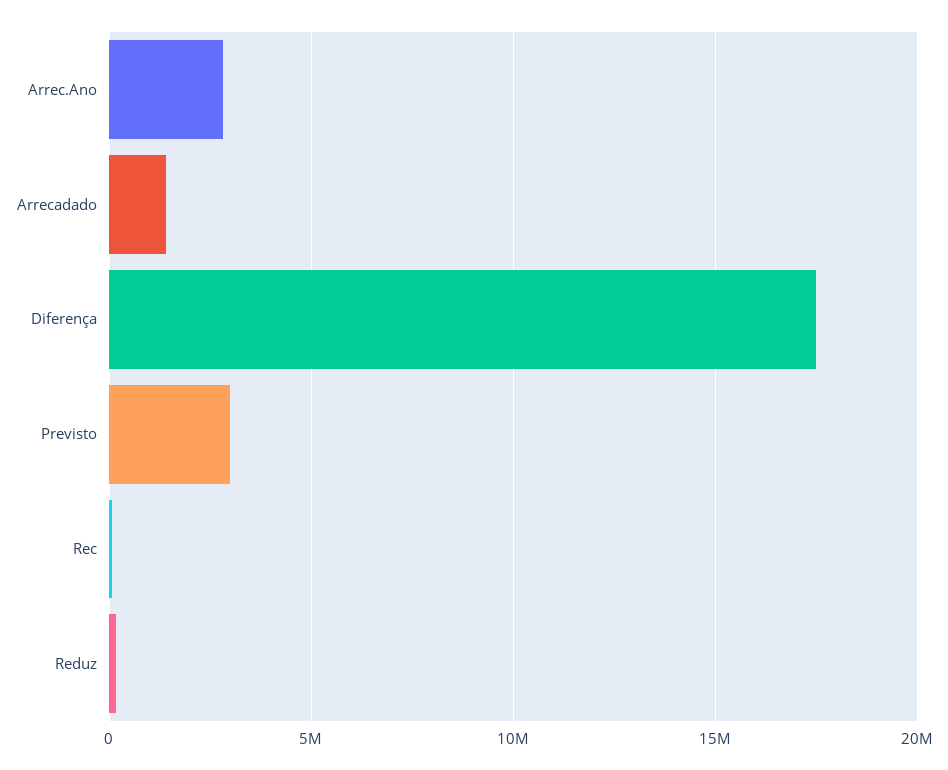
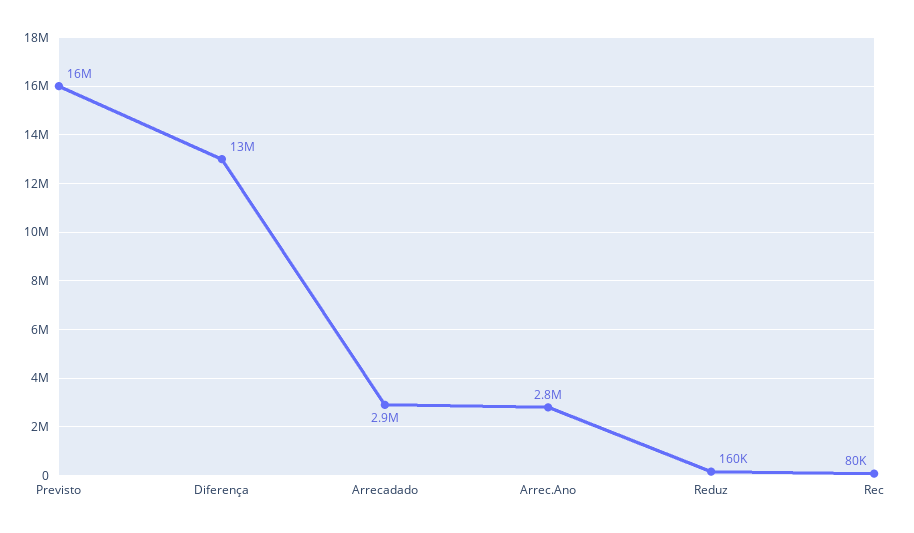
  {
    "Arrec.Ano": 2800000,
-   "Arrecadado": 1500000,
+   "Arrecadado": 2900000,
-   "Diferença": 17500000,
+   "Diferença": 13000000,
-   "Previsto": 3000000,
+   "Previsto": 16000000,
    "Rec": 80000,
    "Reduz": 160000
  }

